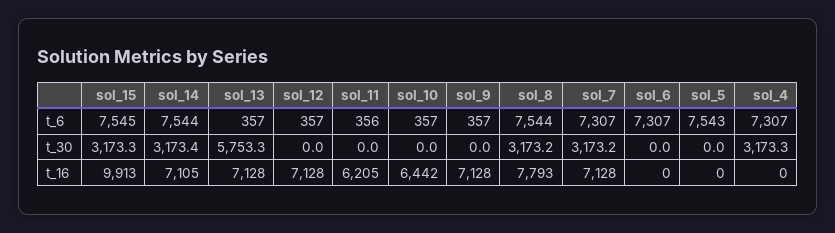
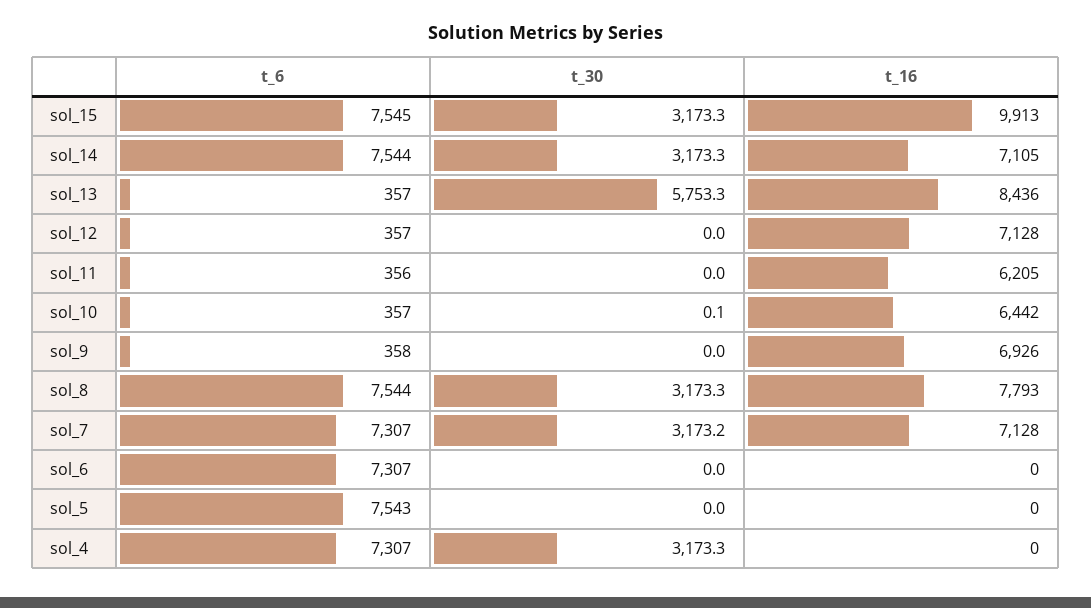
  {
    "sol_15": {
      "t_6": 7545,
      "t_30": 3173.3,
      "t_16": 9913
    },
    "sol_14": {
      "t_6": 7544,
-     "t_30": 3173.4,
+     "t_30": 3173.3,
      "t_16": 7105
    },
    "sol_13": {
      "t_6": 357,
      "t_30": 5753.3,
-     "t_16": 7128
+     "t_16": 8436
    },
    "sol_12": {
      "t_6": 357,
      "t_30": 0,
      "t_16": 7128
    },
    "sol_11": {
      "t_6": 356,
      "t_30": 0,
      "t_16": 6205
    },
    "sol_10": {
      "t_6": 357,
-     "t_30": 0,
+     "t_30": 0.1,
      "t_16": 6442
    },
    "sol_9": {
-     "t_6": 357,
+     "t_6": 358,
      "t_30": 0,
-     "t_16": 7128
+     "t_16": 6926
    },
    "sol_8": {
      "t_6": 7544,
-     "t_30": 3173.2,
+     "t_30": 3173.3,
      "t_16": 7793
    },
    "sol_7": {
      "t_6": 7307,
      "t_30": 3173.2,
      "t_16": 7128
    },
    "sol_6": {
      "t_6": 7307,
      "t_30": 0,
      "t_16": 0
    },
    "sol_5": {
      "t_6": 7543,
      "t_30": 0,
      "t_16": 0
    },
    "sol_4": {
      "t_6": 7307,
      "t_30": 3173.3,
      "t_16": 0
    }
  }

